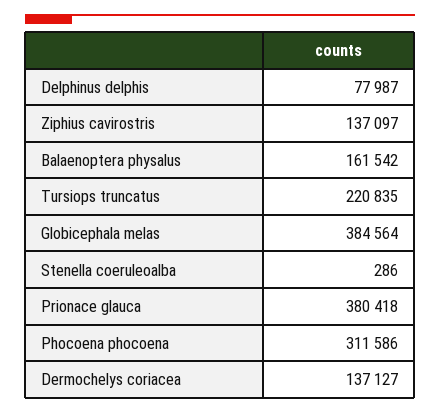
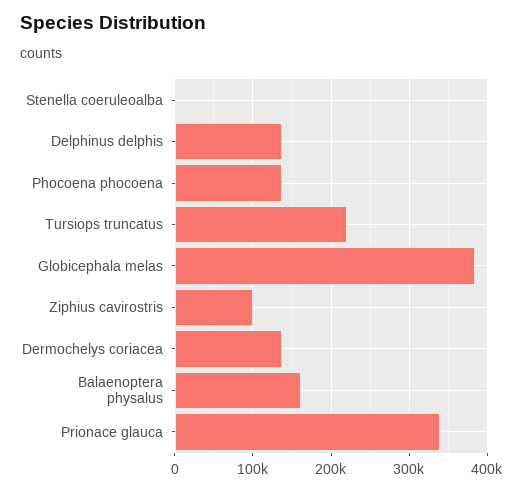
  {
-   "Delphinus delphis": 77987,
+   "Delphinus delphis": 140000,
-   "Ziphius cavirostris": 137097,
+   "Ziphius cavirostris": 100000,
    "Balaenoptera physalus": 161542,
    "Tursiops truncatus": 220835,
    "Globicephala melas": 384564,
    "Stenella coeruleoalba": 286,
-   "Prionace glauca": 380418,
+   "Prionace glauca": 340000,
-   "Phocoena phocoena": 311586,
+   "Phocoena phocoena": 140000,
    "Dermochelys coriacea": 137127
  }

